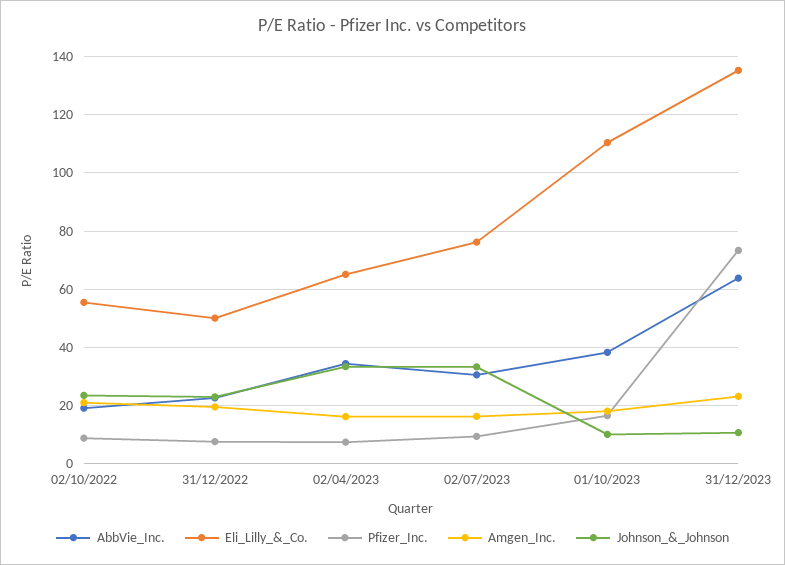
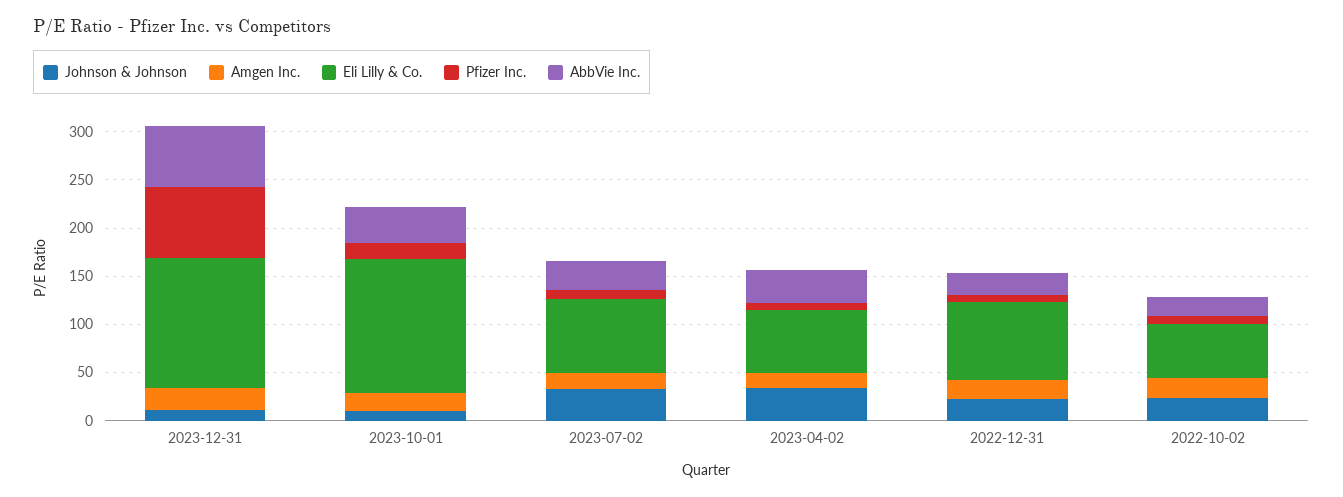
  {
    "AbbVie_Inc.": {
      "02/10/2022": 20,
      "31/12/2022": 22.5,
      "02/04/2023": 35,
      "02/07/2023": 30,
      "01/10/2023": 37.5,
      "31/12/2023": 65
    },
    "Eli_Lilly_&_Co.": {
      "02/10/2022": 55,
-     "31/12/2022": 50,
+     "31/12/2022": 80,
      "02/04/2023": 65,
      "02/07/2023": 75,
-     "01/10/2023": 110,
+     "01/10/2023": 140,
      "31/12/2023": 135
    },
    "Pfizer_Inc.": {
      "02/10/2022": 10,
      "31/12/2022": 7.5,
      "02/04/2023": 7.5,
      "02/07/2023": 10,
      "01/10/2023": 17.5,
      "31/12/2023": 72.5
    },
    "Amgen_Inc.": {
      "02/10/2022": 20,
      "31/12/2022": 20,
      "02/04/2023": 15,
      "02/07/2023": 17.5,
      "01/10/2023": 17.5,
      "31/12/2023": 22.5
    },
    "Johnson_&_Johnson": {
      "02/10/2022": 22.5,
      "31/12/2022": 22.5,
      "02/04/2023": 32.5,
      "02/07/2023": 32.5,
      "01/10/2023": 10,
      "31/12/2023": 10
    }
  }

